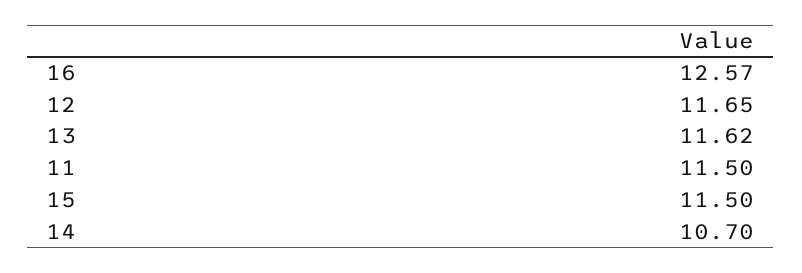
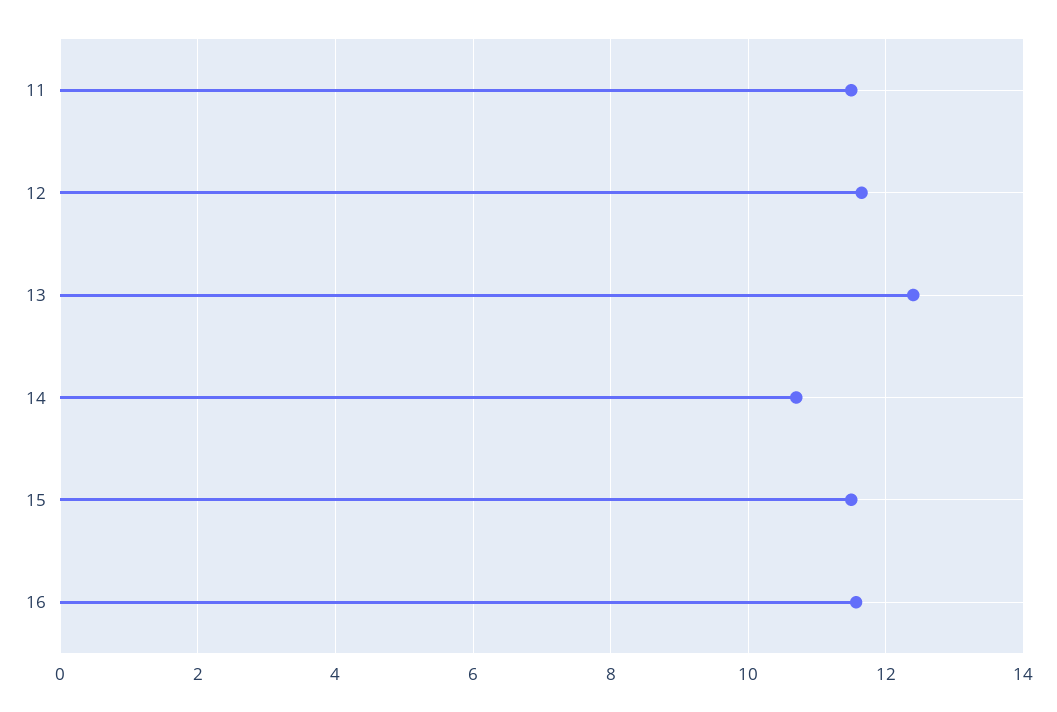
  {
-   "16": 12.57,
+   "16": 11.6,
    "12": 11.65,
-   "13": 11.62,
+   "13": 12.4,
    "11": 11.5,
    "15": 11.5,
    "14": 10.7
  }

